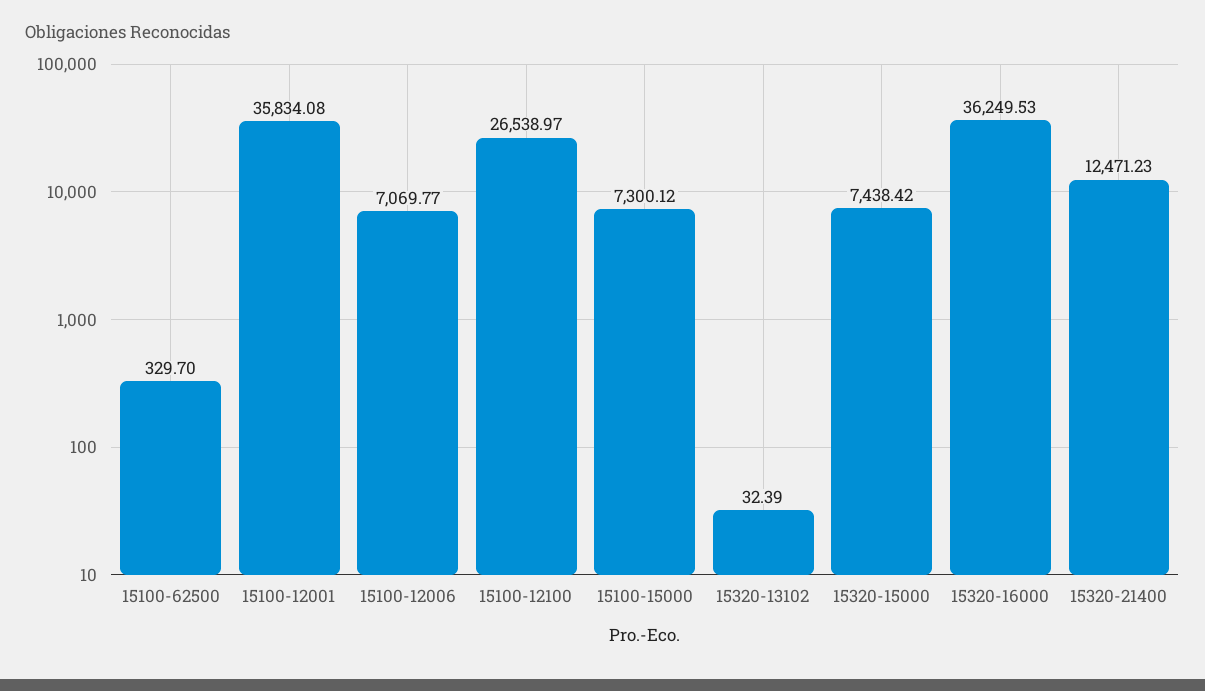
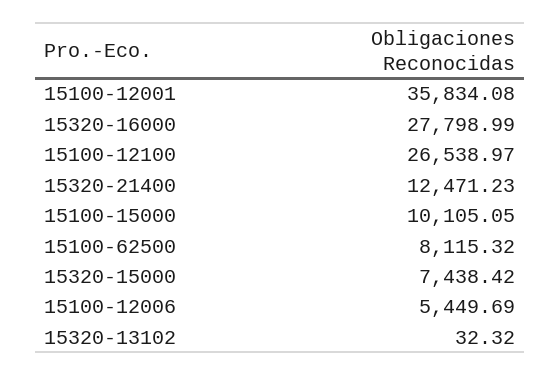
  {
-   "15100-62500": 329.7,
+   "15100-62500": 8115.32,
    "15100-12001": 35834.08,
-   "15100-12006": 7069.77,
+   "15100-12006": 5449.69,
    "15100-12100": 26538.97,
-   "15100-15000": 7300.12,
+   "15100-15000": 10105.05,
-   "15320-13102": 32.39,
+   "15320-13102": 32.32,
    "15320-15000": 7438.42,
-   "15320-16000": 36249.53,
+   "15320-16000": 27798.99,
    "15320-21400": 12471.23
  }

